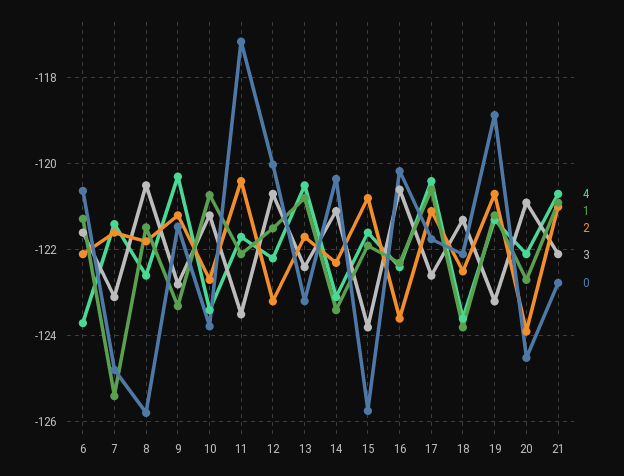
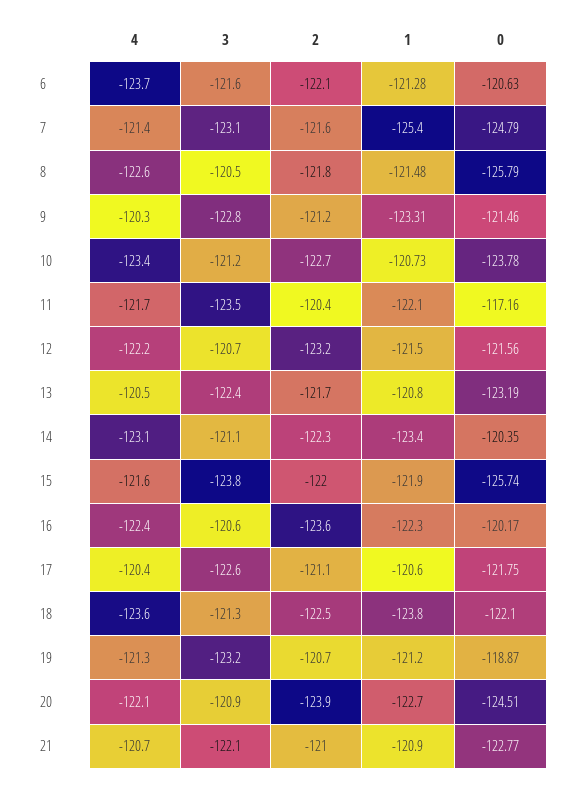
  {
    "4": {
      "6": -123.7,
      "7": -121.4,
      "8": -122.6,
      "9": -120.3,
      "10": -123.4,
      "11": -121.7,
      "12": -122.2,
      "13": -120.5,
      "14": -123.1,
      "15": -121.6,
      "16": -122.4,
      "17": -120.4,
      "18": -123.6,
      "19": -121.3,
      "20": -122.1,
      "21": -120.7
    },
    "1": {
      "6": -121.28,
      "7": -125.4,
      "8": -121.48,
      "9": -123.31,
      "10": -120.73,
      "11": -122.1,
      "12": -121.5,
      "13": -120.8,
      "14": -123.4,
      "15": -121.9,
      "16": -122.3,
      "17": -120.6,
      "18": -123.8,
      "19": -121.2,
      "20": -122.7,
      "21": -120.9
    },
    "2": {
      "6": -122.1,
      "7": -121.6,
      "8": -121.8,
      "9": -121.2,
      "10": -122.7,
      "11": -120.4,
      "12": -123.2,
      "13": -121.7,
      "14": -122.3,
-     "15": -120.8,
+     "15": -122,
      "16": -123.6,
      "17": -121.1,
      "18": -122.5,
      "19": -120.7,
      "20": -123.9,
      "21": -121
    },
    "3": {
      "6": -121.6,
      "7": -123.1,
      "8": -120.5,
      "9": -122.8,
      "10": -121.2,
      "11": -123.5,
      "12": -120.7,
      "13": -122.4,
      "14": -121.1,
      "15": -123.8,
      "16": -120.6,
      "17": -122.6,
      "18": -121.3,
      "19": -123.2,
      "20": -120.9,
      "21": -122.1
    },
    "0": {
      "6": -120.63,
      "7": -124.79,
      "8": -125.79,
      "9": -121.46,
      "10": -123.78,
      "11": -117.16,
-     "12": -120,
+     "12": -121.56,
      "13": -123.19,
      "14": -120.35,
      "15": -125.74,
      "16": -120.17,
      "17": -121.75,
      "18": -122.1,
      "19": -118.87,
      "20": -124.51,
      "21": -122.77
    }
  }

